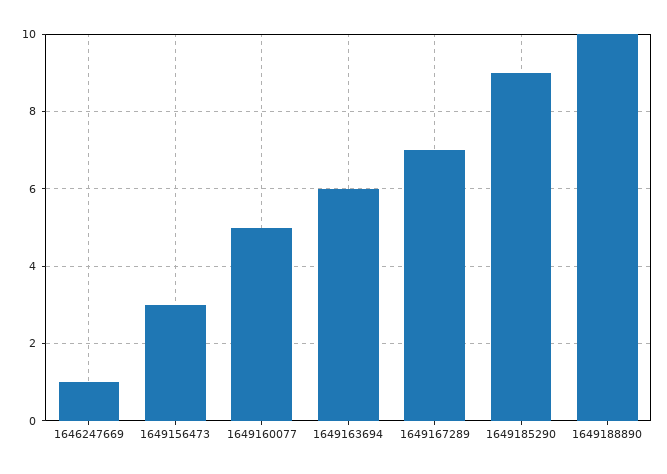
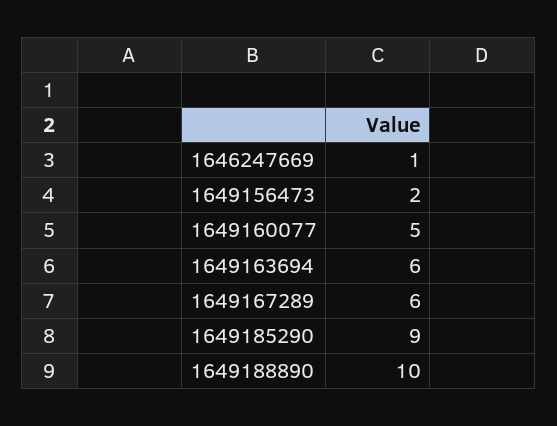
  {
    "1646247669": 1,
-   "1649156473": 3,
+   "1649156473": 2,
    "1649160077": 5,
    "1649163694": 6,
-   "1649167289": 7,
+   "1649167289": 6,
    "1649185290": 9,
    "1649188890": 10
  }

